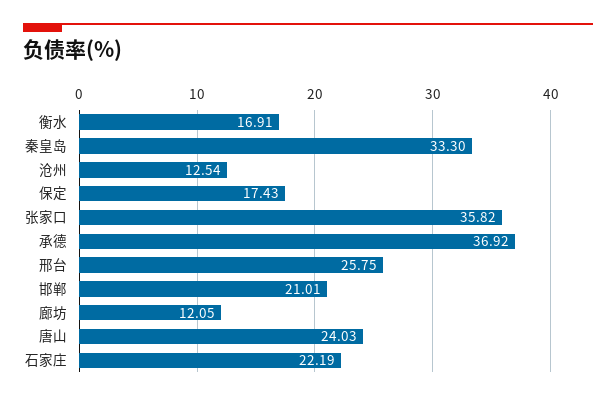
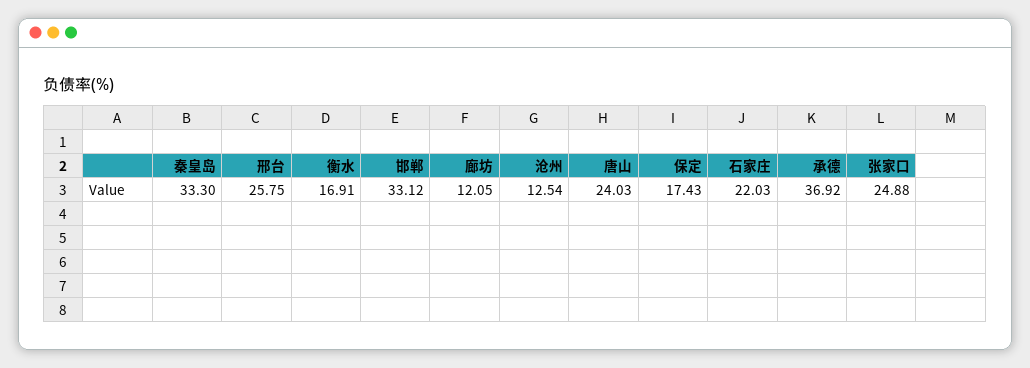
  {
    "衡水": 16.91,
    "秦皇岛": 33.3,
    "沧州": 12.54,
    "保定": 17.43,
-   "张家口": 35.82,
+   "张家口": 24.88,
    "承德": 36.92,
    "邢台": 25.75,
-   "邯郸": 21.01,
+   "邯郸": 33.12,
    "廊坊": 12.05,
    "唐山": 24.03,
-   "石家庄": 22.19
+   "石家庄": 22.03
  }

